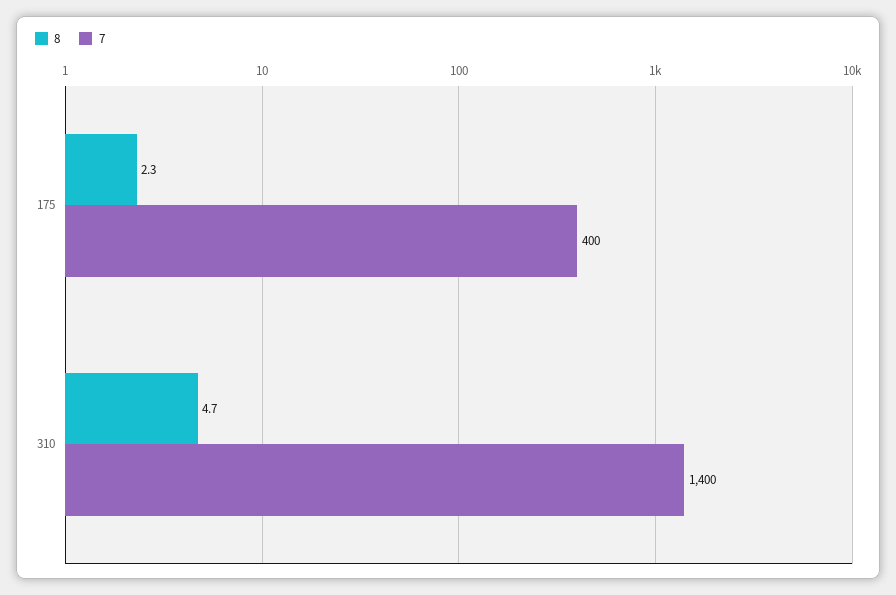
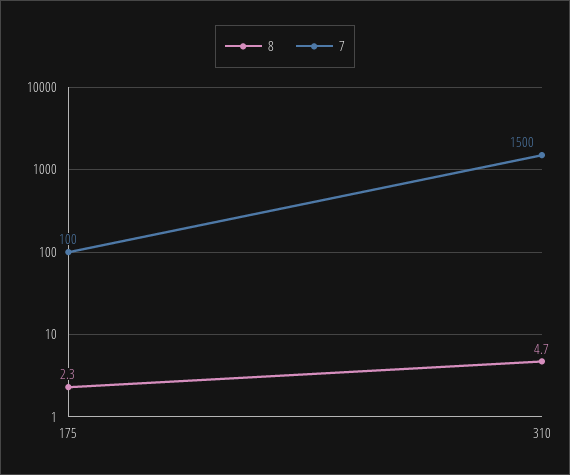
  {
    "8": {
      "175": 2.3,
      "310": 4.7
    },
    "7": {
-     "175": 400,
+     "175": 100,
-     "310": 1400
+     "310": 1500
    }
  }

